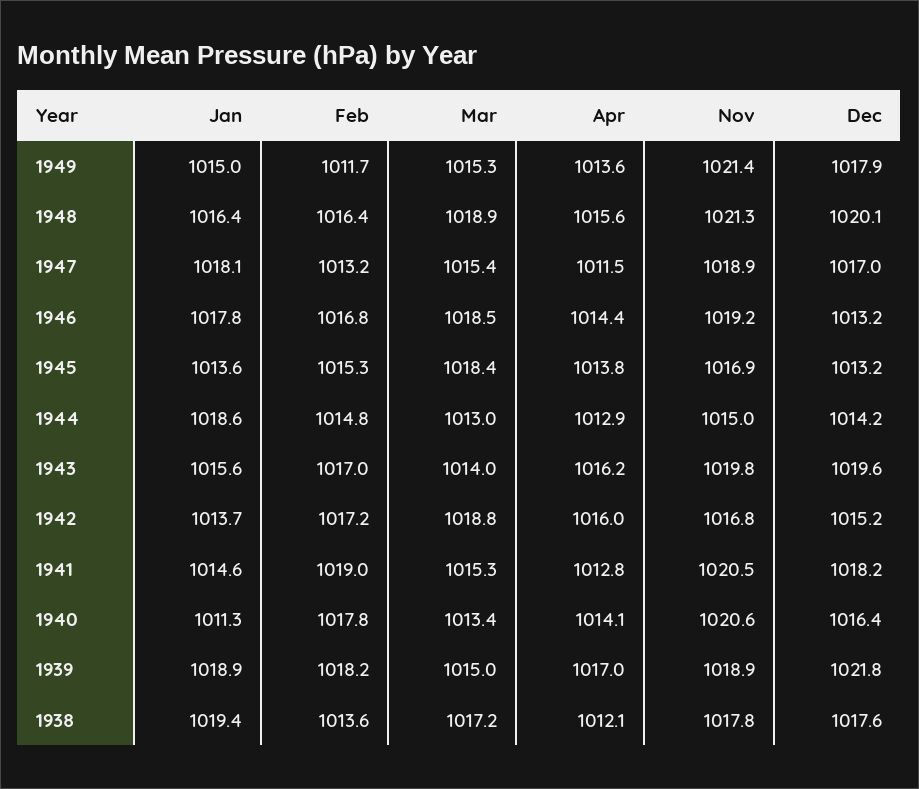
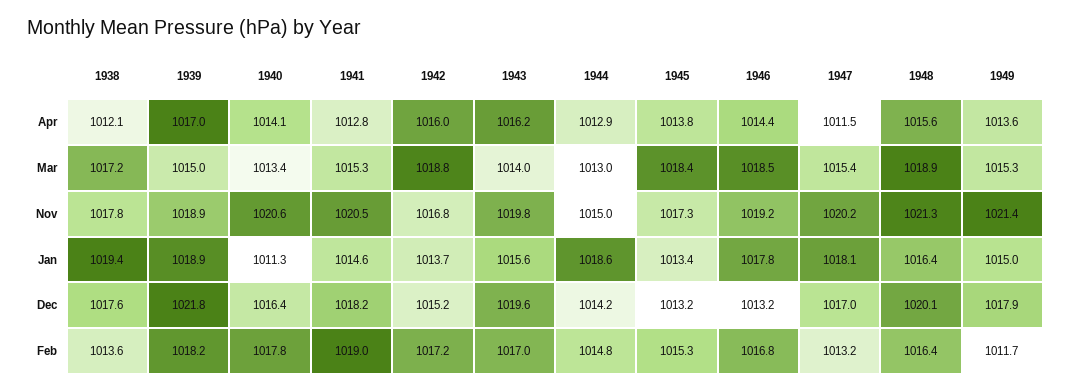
  {
    "Jan": {
      "1949": 1015,
      "1948": 1016.4,
      "1947": 1018.1,
      "1946": 1017.8,
-     "1945": 1013.6,
+     "1945": 1013.4,
      "1944": 1018.6,
      "1943": 1015.6,
      "1942": 1013.7,
      "1941": 1014.6,
      "1940": 1011.3,
      "1939": 1018.9,
      "1938": 1019.4
    },
    "Feb": {
      "1949": 1011.7,
      "1948": 1016.4,
      "1947": 1013.2,
      "1946": 1016.8,
      "1945": 1015.3,
      "1944": 1014.8,
      "1943": 1017,
      "1942": 1017.2,
      "1941": 1019,
      "1940": 1017.8,
      "1939": 1018.2,
      "1938": 1013.6
    },
    "Mar": {
      "1949": 1015.3,
      "1948": 1018.9,
      "1947": 1015.4,
      "1946": 1018.5,
      "1945": 1018.4,
      "1944": 1013,
      "1943": 1014,
      "1942": 1018.8,
      "1941": 1015.3,
      "1940": 1013.4,
      "1939": 1015,
      "1938": 1017.2
    },
    "Apr": {
      "1949": 1013.6,
      "1948": 1015.6,
      "1947": 1011.5,
      "1946": 1014.4,
      "1945": 1013.8,
      "1944": 1012.9,
      "1943": 1016.2,
      "1942": 1016,
      "1941": 1012.8,
      "1940": 1014.1,
      "1939": 1017,
      "1938": 1012.1
    },
    "Nov": {
      "1949": 1021.4,
      "1948": 1021.3,
-     "1947": 1018.9,
+     "1947": 1020.2,
      "1946": 1019.2,
-     "1945": 1016.9,
+     "1945": 1017.3,
      "1944": 1015,
      "1943": 1019.8,
      "1942": 1016.8,
      "1941": 1020.5,
      "1940": 1020.6,
      "1939": 1018.9,
      "1938": 1017.8
    },
    "Dec": {
      "1949": 1017.9,
      "1948": 1020.1,
      "1947": 1017,
      "1946": 1013.2,
      "1945": 1013.2,
      "1944": 1014.2,
      "1943": 1019.6,
      "1942": 1015.2,
      "1941": 1018.2,
      "1940": 1016.4,
      "1939": 1021.8,
      "1938": 1017.6
    }
  }

